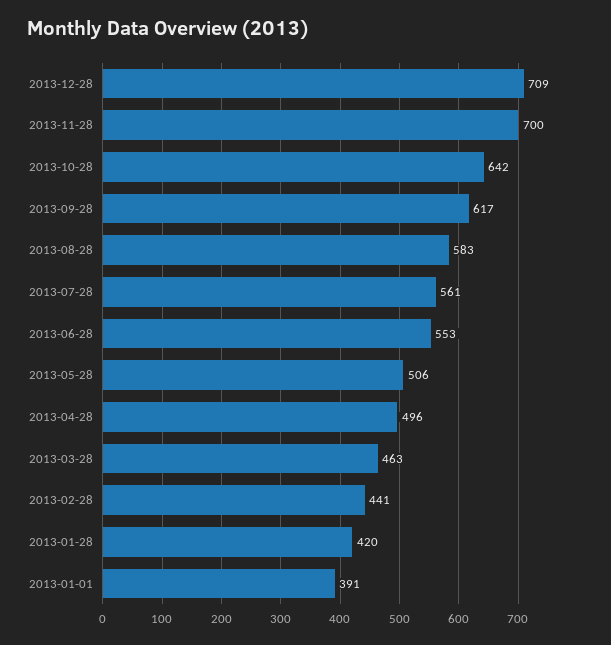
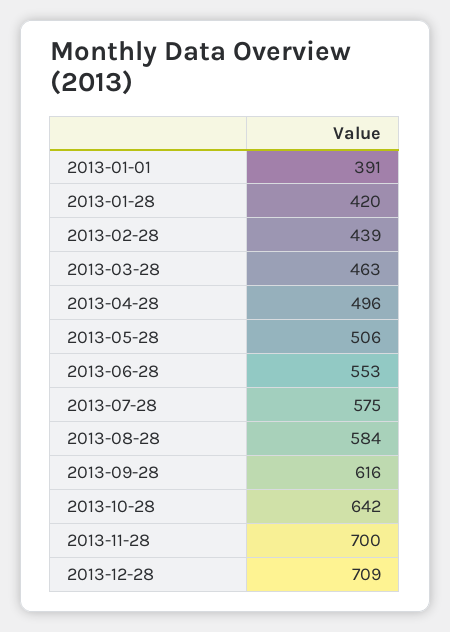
  {
    "2013-12-28": 709,
    "2013-11-28": 700,
    "2013-10-28": 642,
-   "2013-09-28": 617,
+   "2013-09-28": 616,
-   "2013-08-28": 583,
+   "2013-08-28": 584,
-   "2013-07-28": 561,
+   "2013-07-28": 575,
    "2013-06-28": 553,
    "2013-05-28": 506,
    "2013-04-28": 496,
    "2013-03-28": 463,
-   "2013-02-28": 441,
+   "2013-02-28": 439,
    "2013-01-28": 420,
    "2013-01-01": 391
  }

